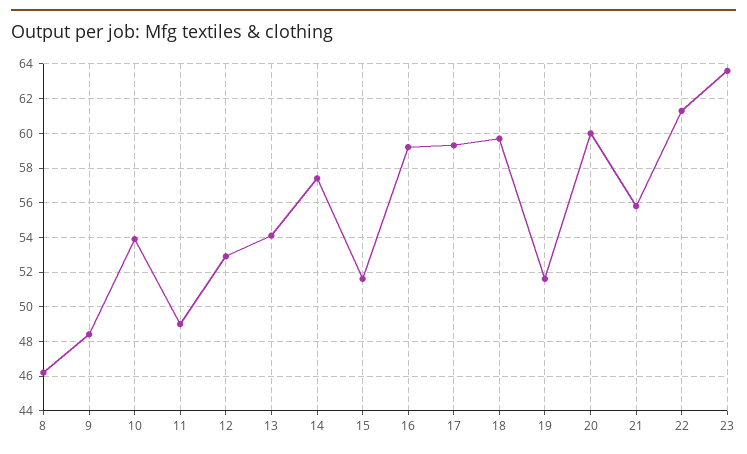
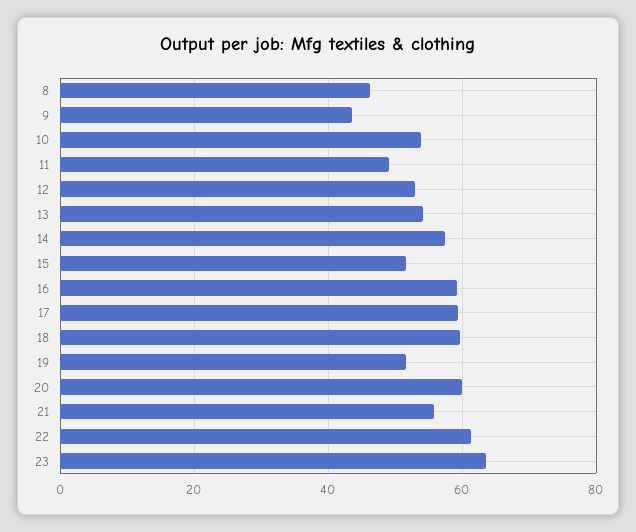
  {
    "8": 46,
-   "9": 48.5,
+   "9": 44,
    "10": 54,
    "11": 49,
    "12": 53,
    "13": 54,
    "14": 57.5,
    "15": 51.5,
    "16": 59,
    "17": 59.5,
    "18": 59.5,
    "19": 51.5,
    "20": 60,
    "21": 56,
    "22": 61.5,
    "23": 63.5
  }

